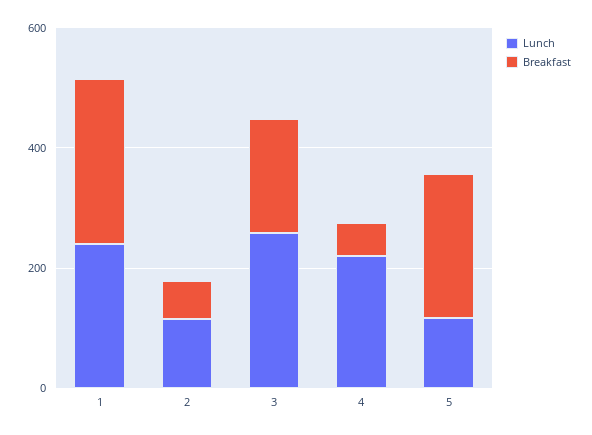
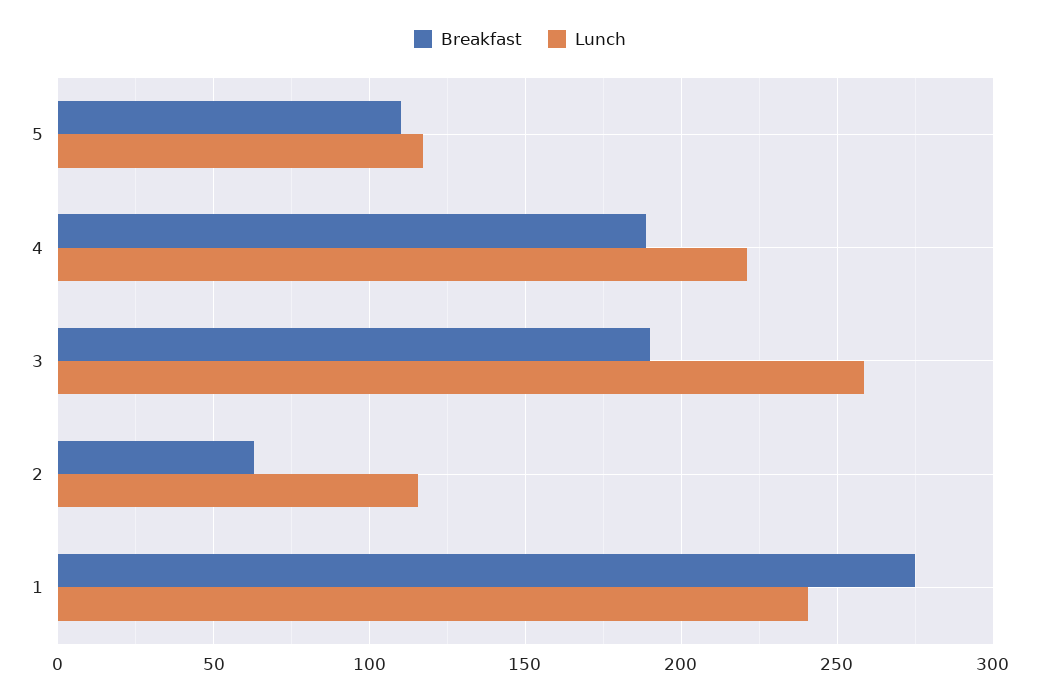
  {
    "Lunch": {
      "1": 240,
      "2": 115,
      "3": 260,
      "4": 220,
      "5": 115
    },
    "Breakfast": {
      "1": 275,
      "2": 65,
      "3": 190,
-     "4": 50,
+     "4": 190,
-     "5": 250
+     "5": 110
    }
  }

